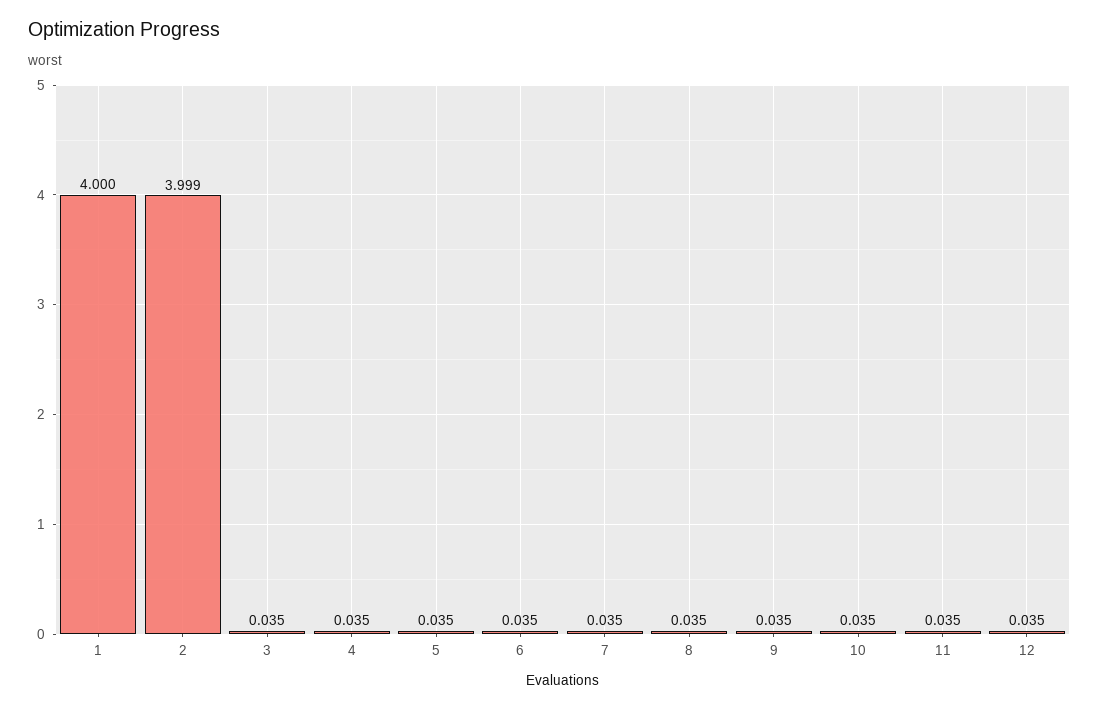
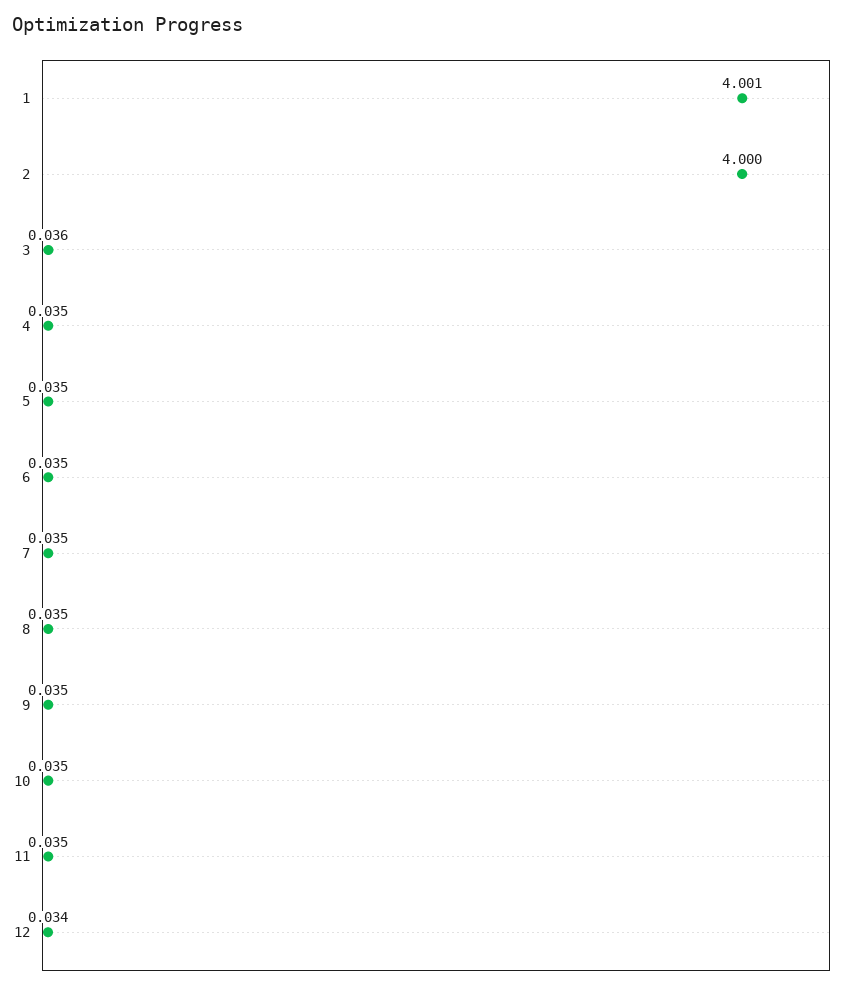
  {
-   "1": 4,
+   "1": 4.001,
-   "2": 3.999,
+   "2": 4,
-   "3": 0.035,
+   "3": 0.036,
    "4": 0.035,
    "5": 0.035,
    "6": 0.035,
    "7": 0.035,
    "8": 0.035,
    "9": 0.035,
    "10": 0.035,
    "11": 0.035,
-   "12": 0.035
+   "12": 0.034
  }

